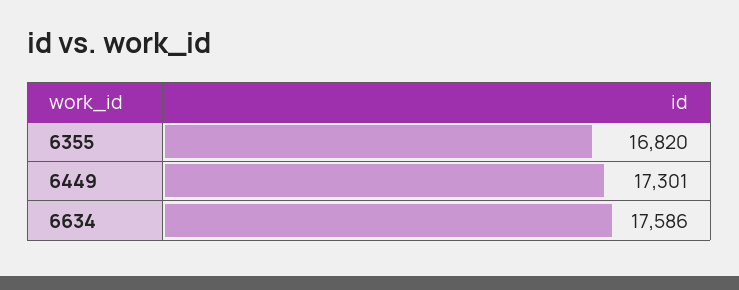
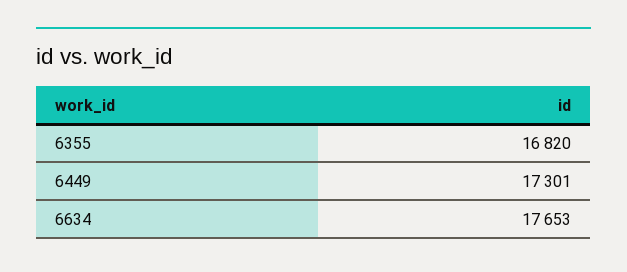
  {
    "6355": 16820,
    "6449": 17301,
-   "6634": 17586
+   "6634": 17653
  }

